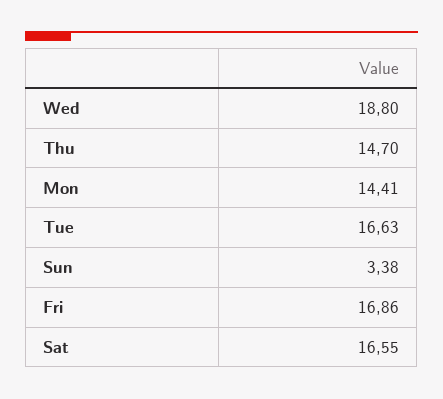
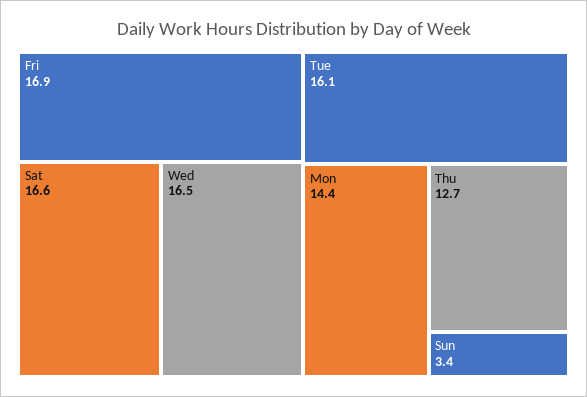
  {
-   "Wed": 18.8,
+   "Wed": 16.5,
-   "Thu": 14.7,
+   "Thu": 12.7,
    "Mon": 14.41,
-   "Tue": 16.63,
+   "Tue": 16.1,
    "Sun": 3.38,
    "Fri": 16.86,
    "Sat": 16.55
  }

